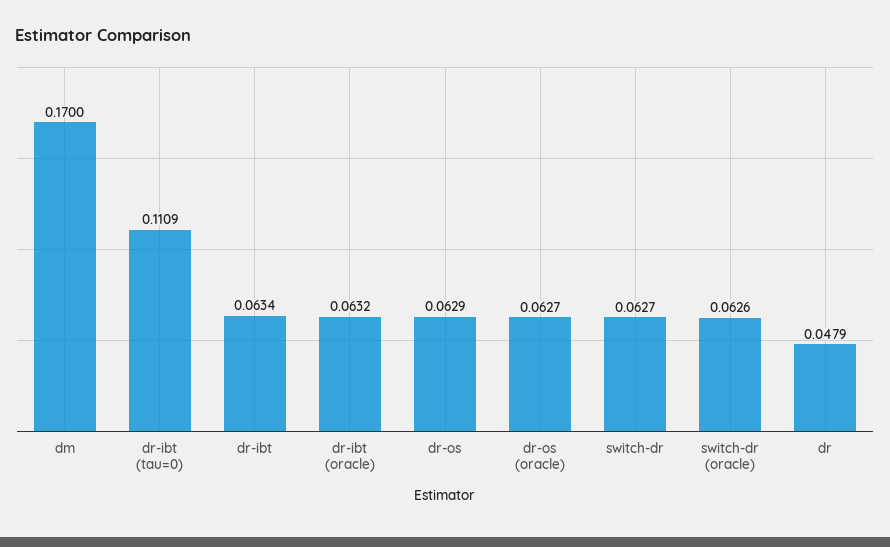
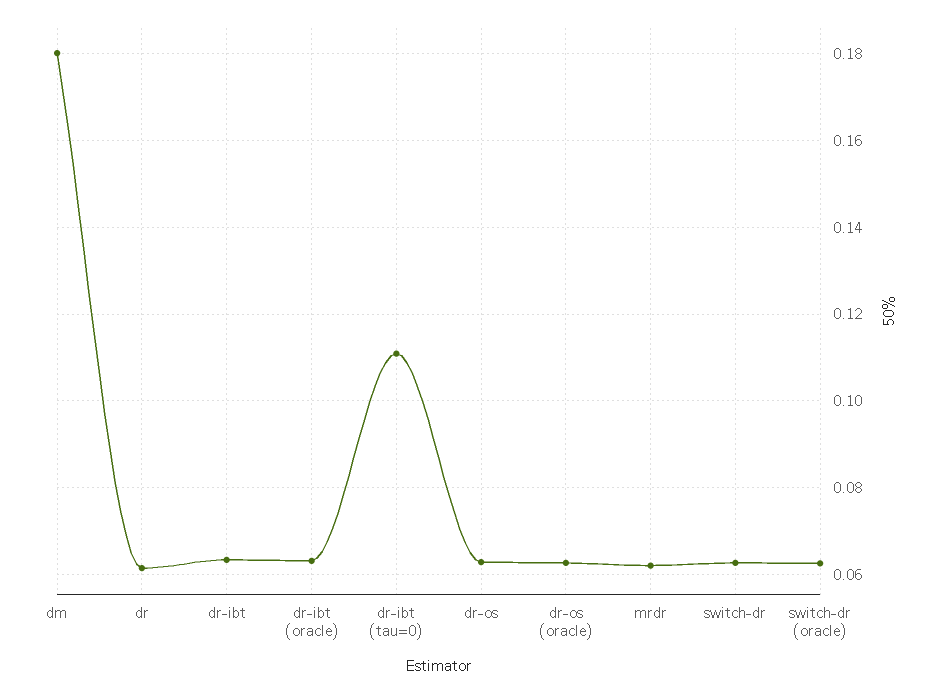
  {
-   "dm": 0.17,
+   "dm": 0.18,
    "dr-ibt (tau=0)": 0.1109,
    "dr-ibt": 0.0634,
    "dr-ibt (oracle)": 0.0632,
    "dr-os": 0.0629,
    "dr-os (oracle)": 0.0627,
    "switch-dr": 0.0627,
    "switch-dr (oracle)": 0.0626,
-   "dr": 0.0479
+   "dr": 0.062,
+   "mrdr": 0.062
  }

